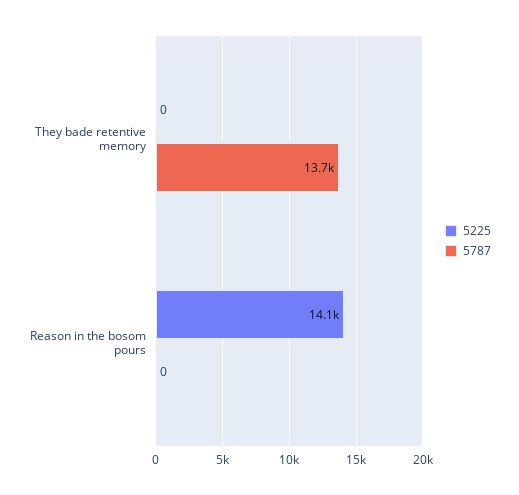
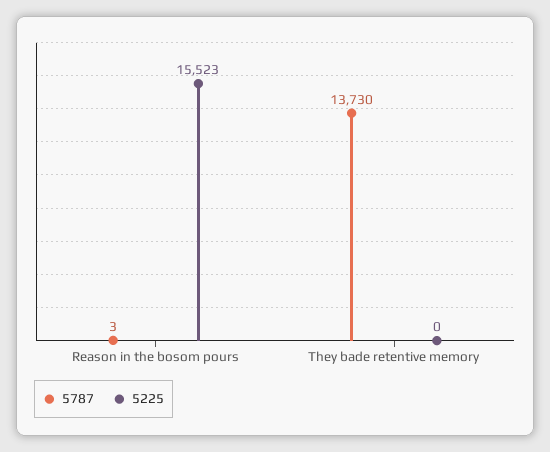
  {
    "5225": {
      "They bade retentive memory": 0,
-     "Reason in the bosom pours": 14100
+     "Reason in the bosom pours": 15523
    },
    "5787": {
      "They bade retentive memory": 13730,
-     "Reason in the bosom pours": 0
+     "Reason in the bosom pours": 3
    }
  }

